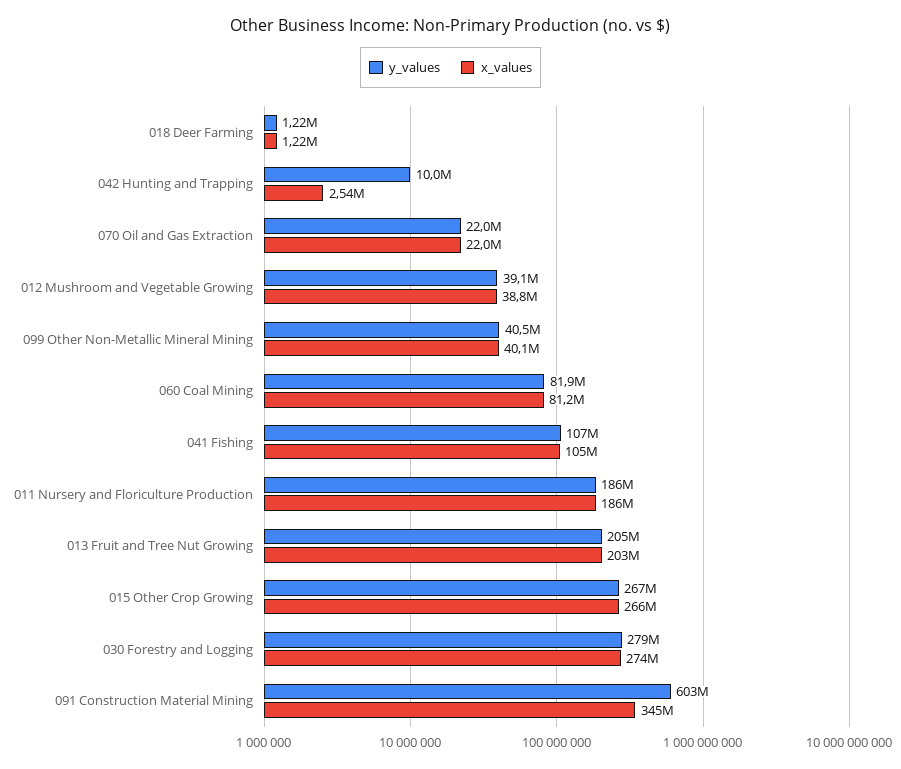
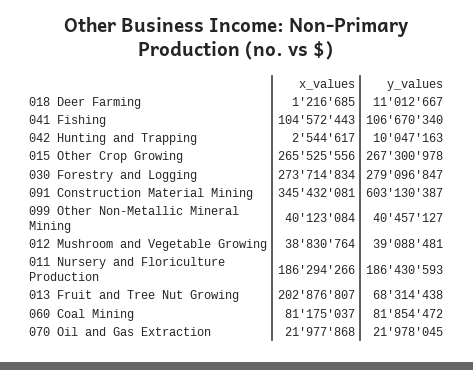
  {
    "y_values": {
-     "018 Deer Farming": 1220000,
+     "018 Deer Farming": 11012667,
      "042 Hunting and Trapping": 10047163,
      "070 Oil and Gas Extraction": 21978045,
      "012 Mushroom and Vegetable Growing": 39088481,
      "099 Other Non-Metallic Mineral Mining": 40457127,
      "060 Coal Mining": 81854472,
      "041 Fishing": 106670340,
      "011 Nursery and Floriculture Production": 186430593,
-     "013 Fruit and Tree Nut Growing": 205000000,
+     "013 Fruit and Tree Nut Growing": 68314438,
      "015 Other Crop Growing": 267300978,
      "030 Forestry and Logging": 279096847,
      "091 Construction Material Mining": 603130387
    },
    "x_values": {
      "018 Deer Farming": 1216685,
      "042 Hunting and Trapping": 2544617,
      "070 Oil and Gas Extraction": 21977868,
      "012 Mushroom and Vegetable Growing": 38830764,
      "099 Other Non-Metallic Mineral Mining": 40123084,
      "060 Coal Mining": 81175037,
      "041 Fishing": 104572443,
      "011 Nursery and Floriculture Production": 186294266,
      "013 Fruit and Tree Nut Growing": 202876807,
      "015 Other Crop Growing": 265525556,
      "030 Forestry and Logging": 273714834,
      "091 Construction Material Mining": 345432081
    }
  }

